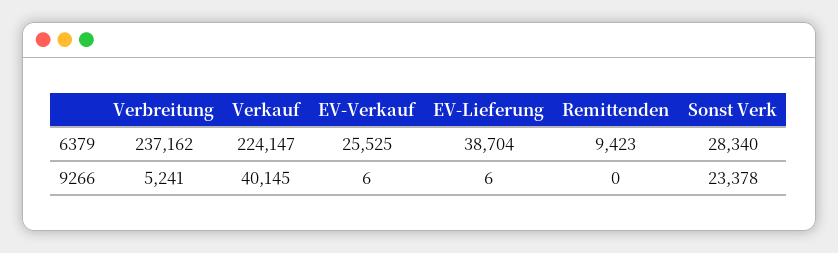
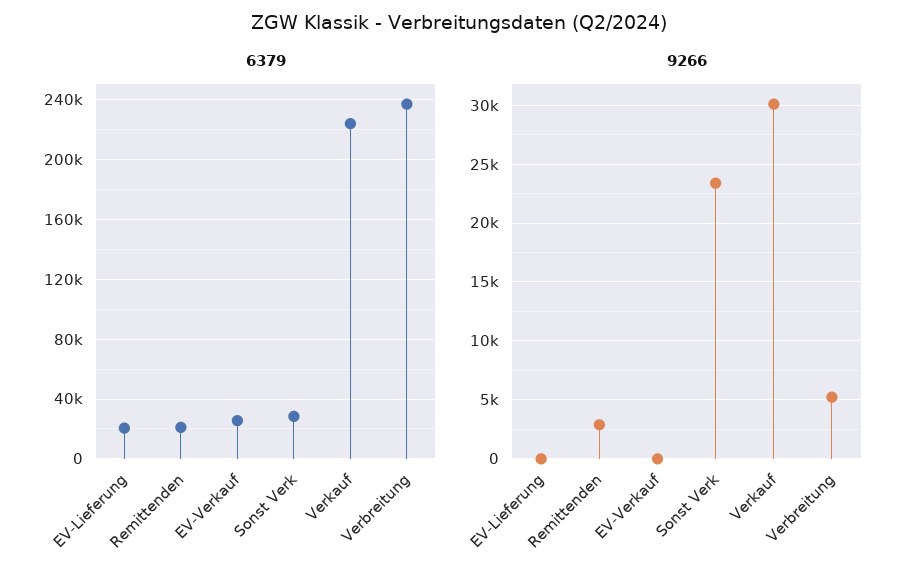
  {
    "6379": {
      "Verbreitung": 237162,
      "Verkauf": 224147,
      "EV-Verkauf": 25525,
-     "EV-Lieferung": 38704,
+     "EV-Lieferung": 20000,
-     "Remittenden": 9423,
+     "Remittenden": 20000,
      "Sonst Verk": 28340
    },
    "9266": {
      "Verbreitung": 5241,
-     "Verkauf": 40145,
+     "Verkauf": 30000,
      "EV-Verkauf": 6,
      "EV-Lieferung": 6,
-     "Remittenden": 0,
+     "Remittenden": 3000,
      "Sonst Verk": 23378
    }
  }

